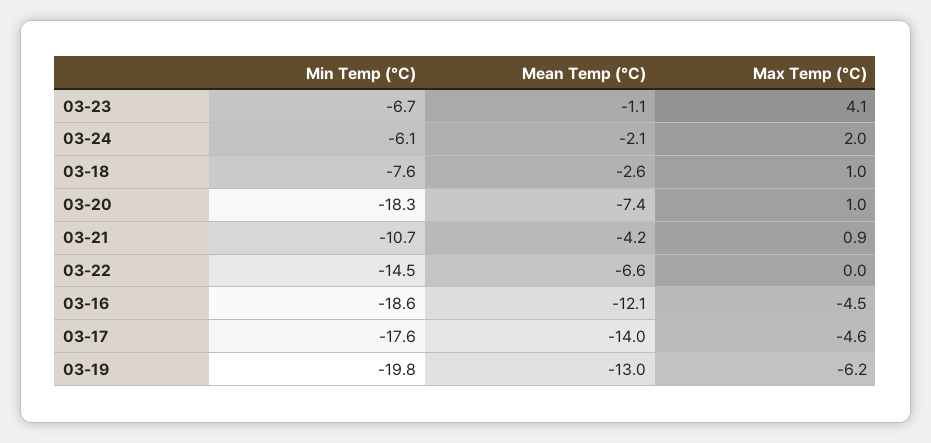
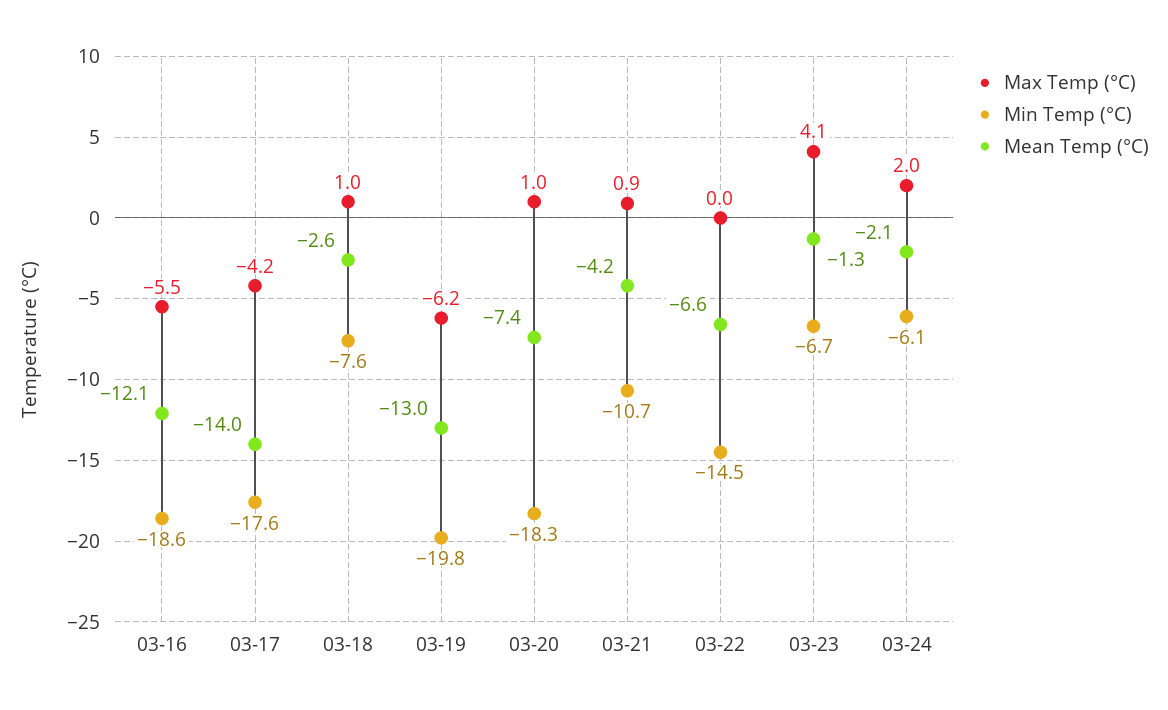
  {
    "Min Temp (°C)": {
      "03-23": -6.7,
      "03-24": -6.1,
      "03-18": -7.6,
      "03-20": -18.3,
      "03-21": -10.7,
      "03-22": -14.5,
      "03-16": -18.6,
      "03-17": -17.6,
      "03-19": -19.8
    },
    "Mean Temp (°C)": {
-     "03-23": -1.1,
+     "03-23": -1.3,
      "03-24": -2.1,
      "03-18": -2.6,
      "03-20": -7.4,
      "03-21": -4.2,
      "03-22": -6.6,
      "03-16": -12.1,
      "03-17": -14,
      "03-19": -13
    },
    "Max Temp (°C)": {
      "03-23": 4.1,
      "03-24": 2,
      "03-18": 1,
      "03-20": 1,
      "03-21": 0.9,
      "03-22": 0,
-     "03-16": -4.5,
+     "03-16": -5.5,
-     "03-17": -4.6,
+     "03-17": -4.2,
      "03-19": -6.2
    }
  }

